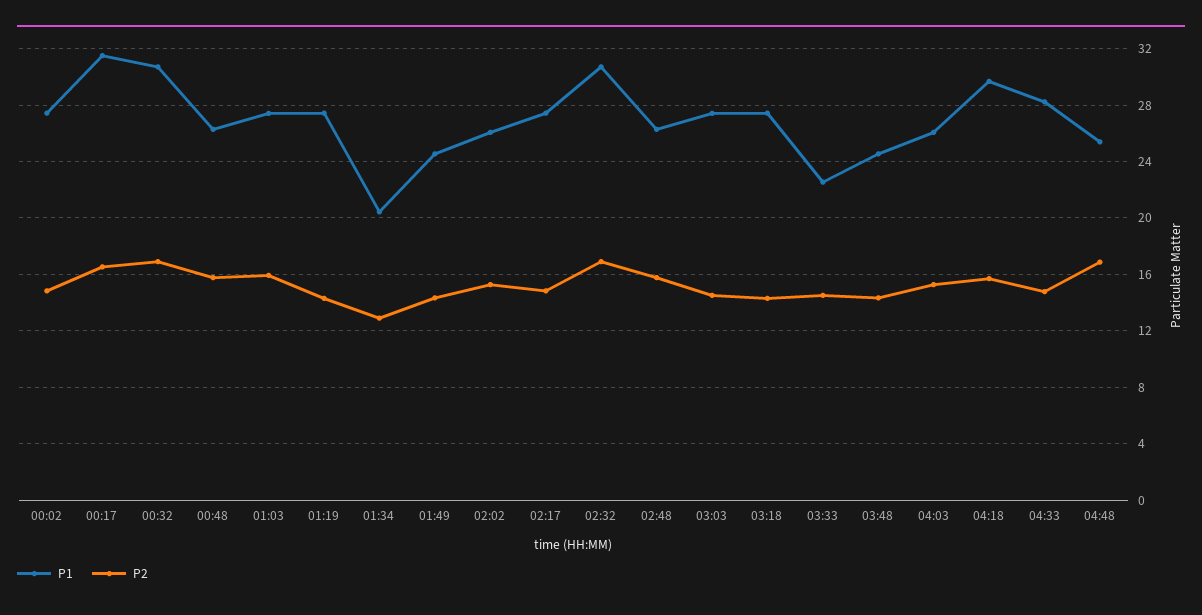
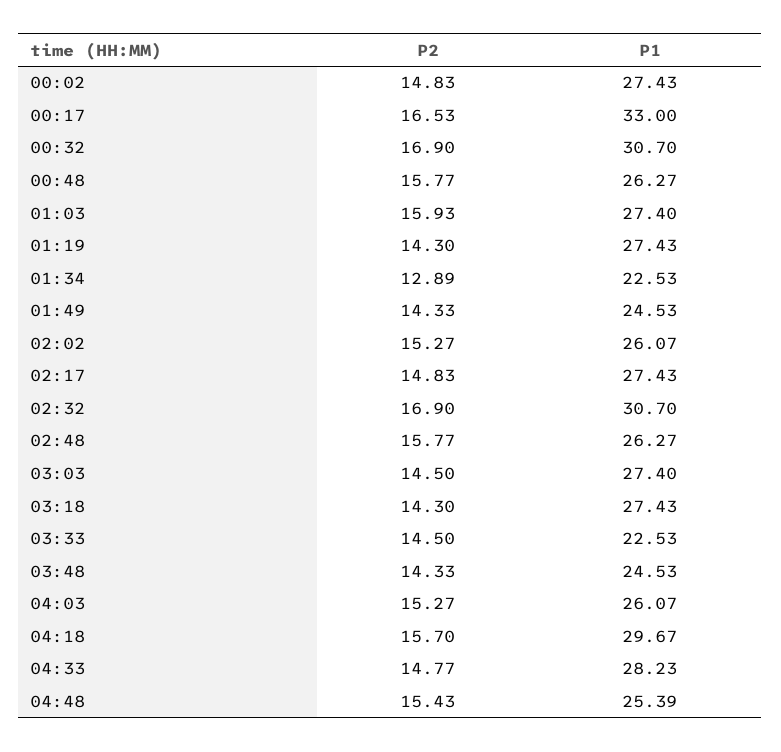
  {
    "P1": {
      "00:02": 27.43,
-     "00:17": 31.5,
+     "00:17": 33,
      "00:32": 30.7,
      "00:48": 26.27,
      "01:03": 27.4,
      "01:19": 27.43,
-     "01:34": 20.5,
+     "01:34": 22.53,
      "01:49": 24.53,
      "02:02": 26.07,
      "02:17": 27.43,
      "02:32": 30.7,
      "02:48": 26.27,
      "03:03": 27.4,
      "03:18": 27.43,
      "03:33": 22.53,
      "03:48": 24.53,
      "04:03": 26.07,
      "04:18": 29.67,
      "04:33": 28.23,
      "04:48": 25.39
    },
    "P2": {
      "00:02": 14.83,
      "00:17": 16.53,
      "00:32": 16.9,
      "00:48": 15.77,
      "01:03": 15.93,
      "01:19": 14.3,
      "01:34": 12.89,
      "01:49": 14.33,
      "02:02": 15.27,
      "02:17": 14.83,
      "02:32": 16.9,
      "02:48": 15.77,
      "03:03": 14.5,
      "03:18": 14.3,
      "03:33": 14.5,
      "03:48": 14.33,
      "04:03": 15.27,
      "04:18": 15.7,
      "04:33": 14.77,
-     "04:48": 17
+     "04:48": 15.43
    }
  }

